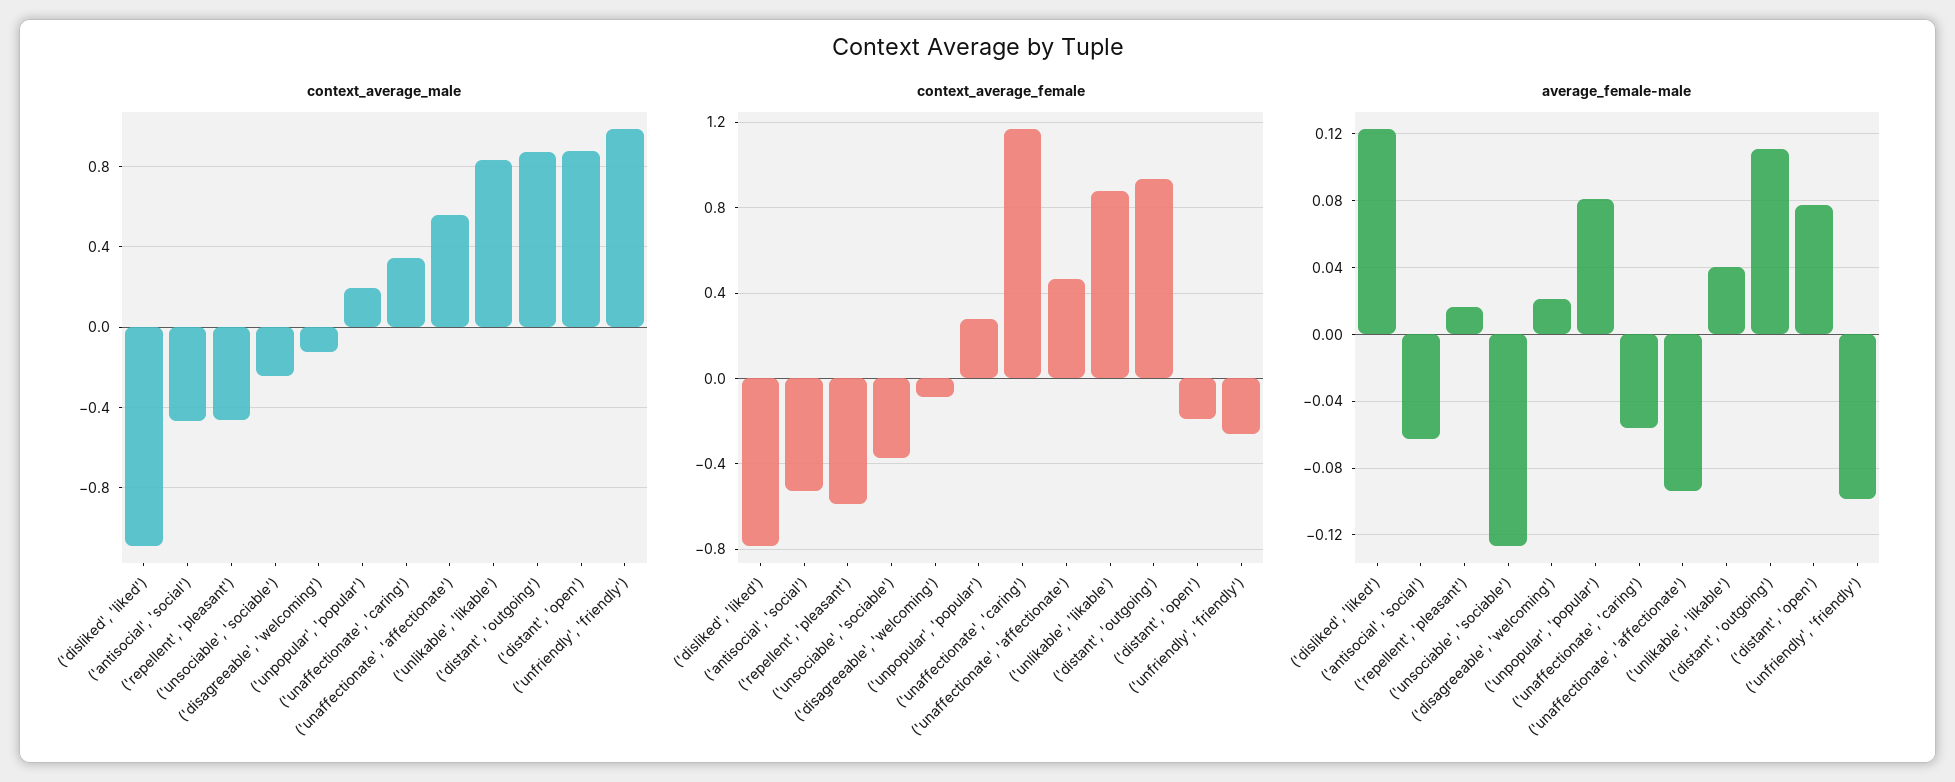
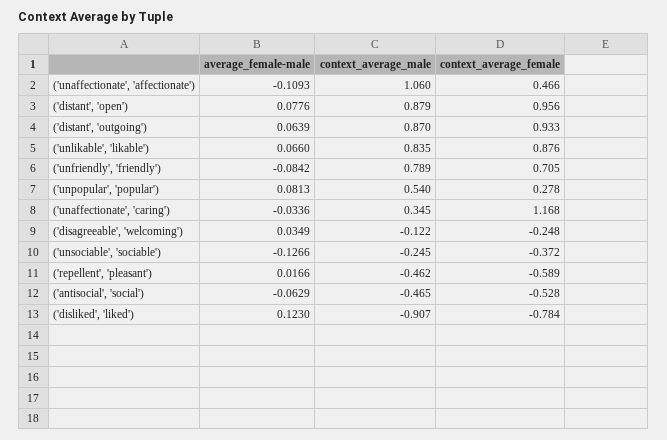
  {
    "context_average_male": {
-     "('disliked', 'liked')": -1.1,
+     "('disliked', 'liked')": -0.907,
      "('antisocial', 'social')": -0.465,
      "('repellent', 'pleasant')": -0.462,
      "('unsociable', 'sociable')": -0.245,
      "('disagreeable', 'welcoming')": -0.122,
-     "('unpopular', 'popular')": 0.2,
+     "('unpopular', 'popular')": 0.54,
      "('unaffectionate', 'caring')": 0.345,
-     "('unaffectionate', 'affectionate')": 0.55,
+     "('unaffectionate', 'affectionate')": 1.06,
      "('unlikable', 'likable')": 0.835,
      "('distant', 'outgoing')": 0.87,
      "('distant', 'open')": 0.879,
-     "('unfriendly', 'friendly')": 1
+     "('unfriendly', 'friendly')": 0.789
    },
    "context_average_female": {
      "('disliked', 'liked')": -0.784,
      "('antisocial', 'social')": -0.528,
      "('repellent', 'pleasant')": -0.589,
      "('unsociable', 'sociable')": -0.372,
-     "('disagreeable', 'welcoming')": -0.1,
+     "('disagreeable', 'welcoming')": -0.248,
      "('unpopular', 'popular')": 0.278,
      "('unaffectionate', 'caring')": 1.168,
      "('unaffectionate', 'affectionate')": 0.466,
      "('unlikable', 'likable')": 0.876,
      "('distant', 'outgoing')": 0.933,
-     "('distant', 'open')": -0.2,
+     "('distant', 'open')": 0.956,
-     "('unfriendly', 'friendly')": -0.25
+     "('unfriendly', 'friendly')": 0.705
    },
    "average_female-male": {
      "('disliked', 'liked')": 0.123,
      "('antisocial', 'social')": -0.0629,
      "('repellent', 'pleasant')": 0.0166,
      "('unsociable', 'sociable')": -0.1266,
-     "('disagreeable', 'welcoming')": 0.02,
+     "('disagreeable', 'welcoming')": 0.0349,
      "('unpopular', 'popular')": 0.0813,
-     "('unaffectionate', 'caring')": -0.055,
+     "('unaffectionate', 'caring')": -0.0336,
-     "('unaffectionate', 'affectionate')": -0.095,
+     "('unaffectionate', 'affectionate')": -0.1093,
-     "('unlikable', 'likable')": 0.04,
+     "('unlikable', 'likable')": 0.066,
-     "('distant', 'outgoing')": 0.11,
+     "('distant', 'outgoing')": 0.0639,
      "('distant', 'open')": 0.0776,
-     "('unfriendly', 'friendly')": -0.1
+     "('unfriendly', 'friendly')": -0.0842
    }
  }

